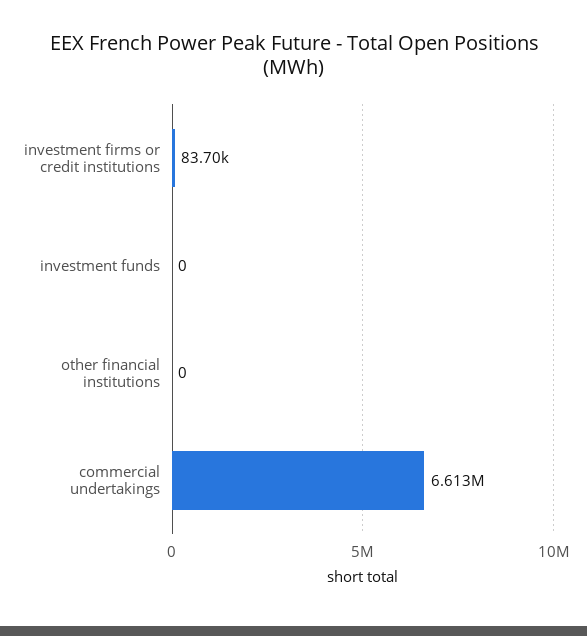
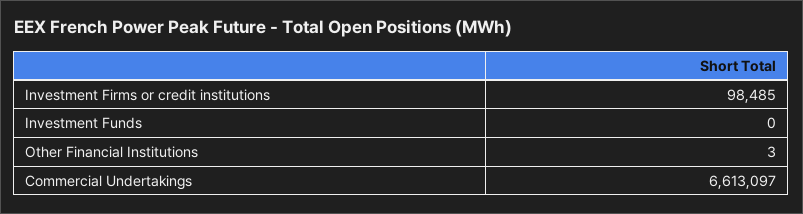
  {
-   "investment firms or credit institutions": 83700,
+   "investment firms or credit institutions": 98485,
    "investment funds": 0,
-   "other financial institutions": 0,
+   "other financial institutions": 3,
    "commercial undertakings": 6613097
  }

